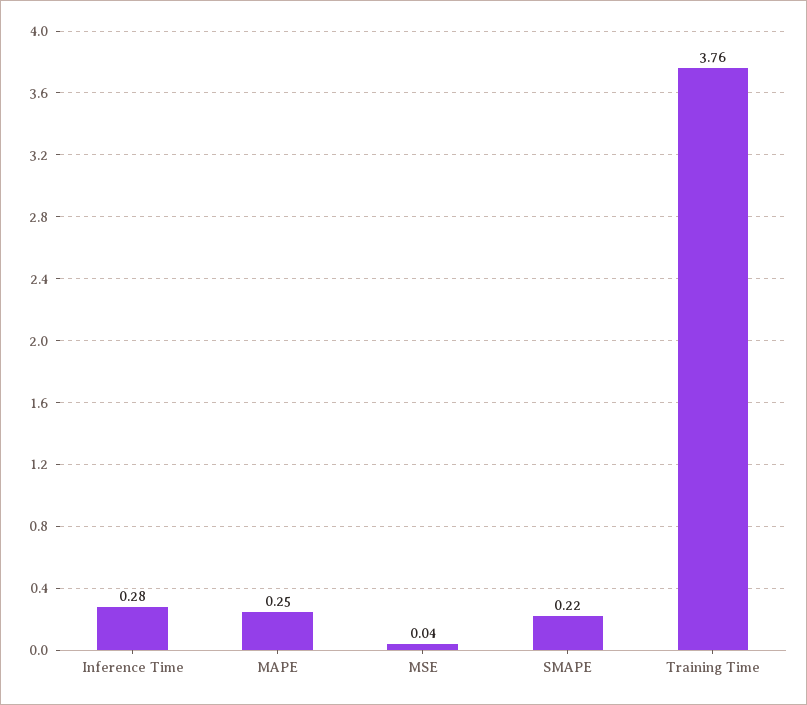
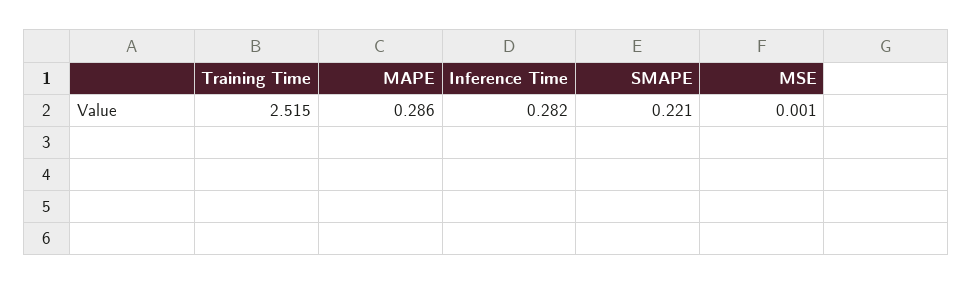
  {
    "Inference Time": 0.282,
-   "MAPE": 0.25,
+   "MAPE": 0.286,
-   "MSE": 0.04,
+   "MSE": 0.001,
    "SMAPE": 0.221,
-   "Training Time": 3.76
+   "Training Time": 2.515
  }

